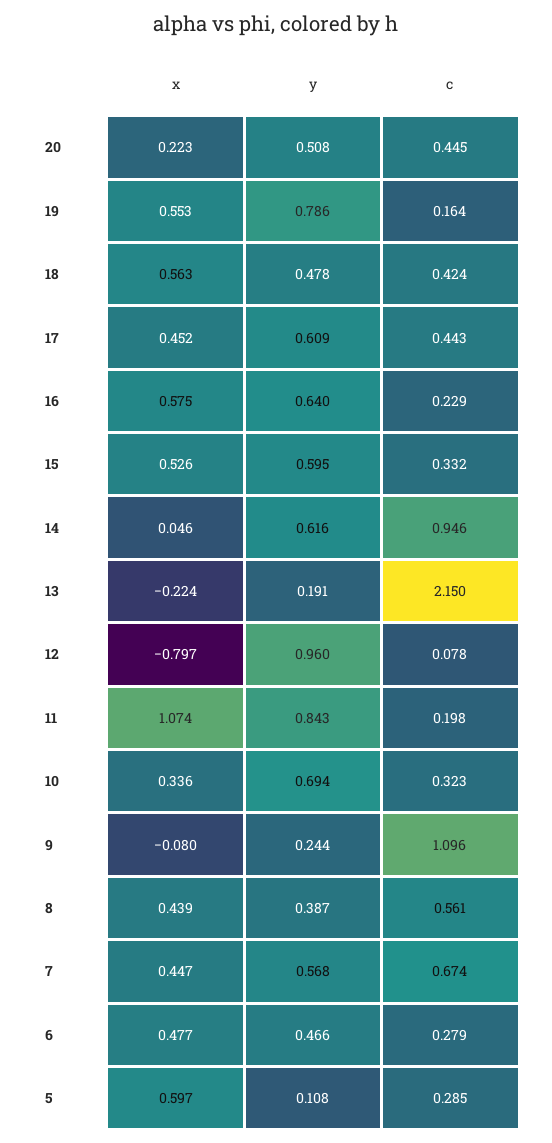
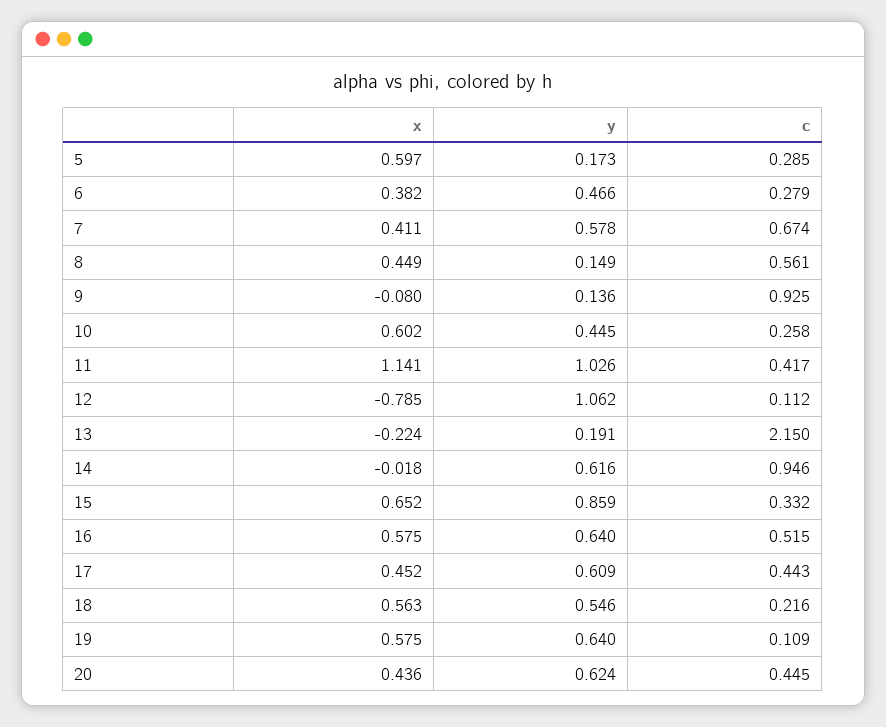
  {
    "x": {
-     "20": 0.223,
+     "20": 0.436,
-     "19": 0.553,
+     "19": 0.575,
      "18": 0.563,
      "17": 0.452,
      "16": 0.575,
-     "15": 0.526,
+     "15": 0.652,
-     "14": 0.046,
+     "14": -0.018,
      "13": -0.224,
-     "12": -0.797,
+     "12": -0.785,
-     "11": 1.074,
+     "11": 1.141,
-     "10": 0.336,
+     "10": 0.602,
      "9": -0.08,
-     "8": 0.439,
+     "8": 0.449,
-     "7": 0.447,
+     "7": 0.411,
-     "6": 0.477,
+     "6": 0.382,
      "5": 0.597
    },
    "y": {
-     "20": 0.508,
+     "20": 0.624,
-     "19": 0.786,
+     "19": 0.64,
-     "18": 0.478,
+     "18": 0.546,
      "17": 0.609,
      "16": 0.64,
-     "15": 0.595,
+     "15": 0.859,
      "14": 0.616,
      "13": 0.191,
-     "12": 0.96,
+     "12": 1.062,
-     "11": 0.843,
+     "11": 1.026,
-     "10": 0.694,
+     "10": 0.445,
-     "9": 0.244,
+     "9": 0.136,
-     "8": 0.387,
+     "8": 0.149,
-     "7": 0.568,
+     "7": 0.578,
      "6": 0.466,
-     "5": 0.108
+     "5": 0.173
    },
    "c": {
      "20": 0.445,
-     "19": 0.164,
+     "19": 0.109,
-     "18": 0.424,
+     "18": 0.216,
      "17": 0.443,
-     "16": 0.229,
+     "16": 0.515,
      "15": 0.332,
      "14": 0.946,
      "13": 2.15,
-     "12": 0.078,
+     "12": 0.112,
-     "11": 0.198,
+     "11": 0.417,
-     "10": 0.323,
+     "10": 0.258,
-     "9": 1.096,
+     "9": 0.925,
      "8": 0.561,
      "7": 0.674,
      "6": 0.279,
      "5": 0.285
    }
  }

